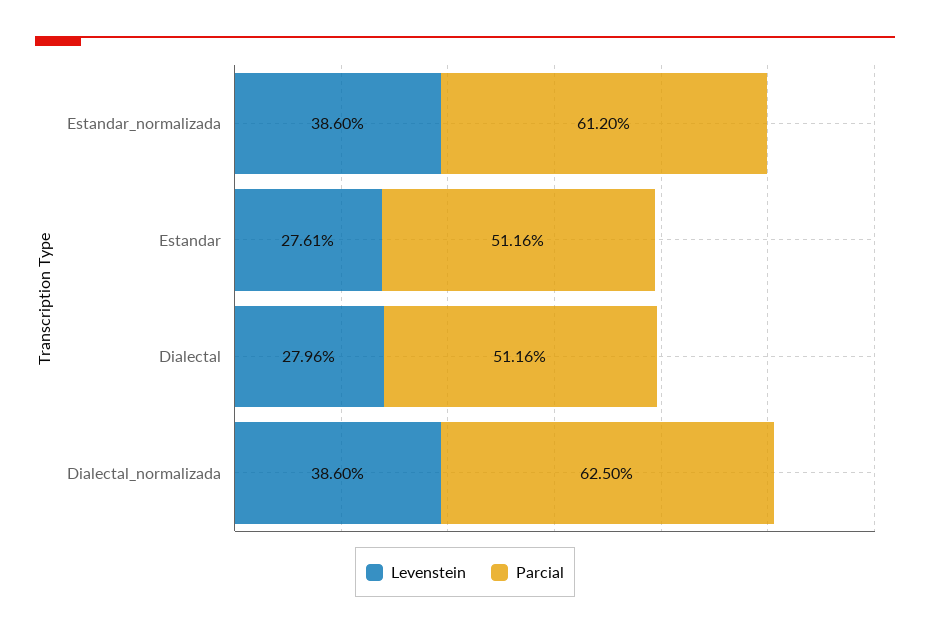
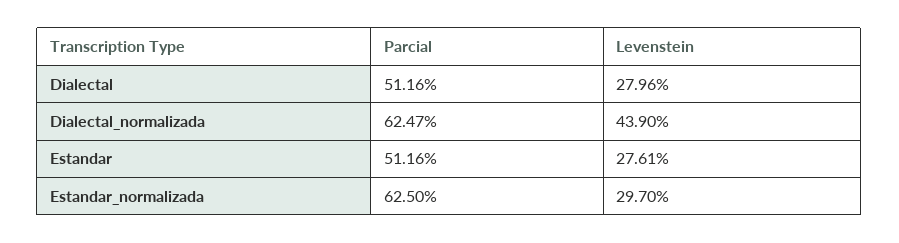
  {
    "Levenstein": {
-     "Estandar_normalizada": 38.6,
+     "Estandar_normalizada": 29.7,
      "Estandar": 27.61,
      "Dialectal": 27.96,
-     "Dialectal_normalizada": 38.6
+     "Dialectal_normalizada": 43.9
    },
    "Parcial": {
-     "Estandar_normalizada": 61.2,
+     "Estandar_normalizada": 62.5,
      "Estandar": 51.16,
      "Dialectal": 51.16,
-     "Dialectal_normalizada": 62.5
+     "Dialectal_normalizada": 62.47
    }
  }

